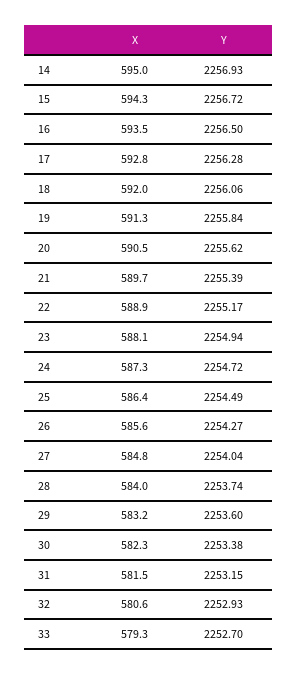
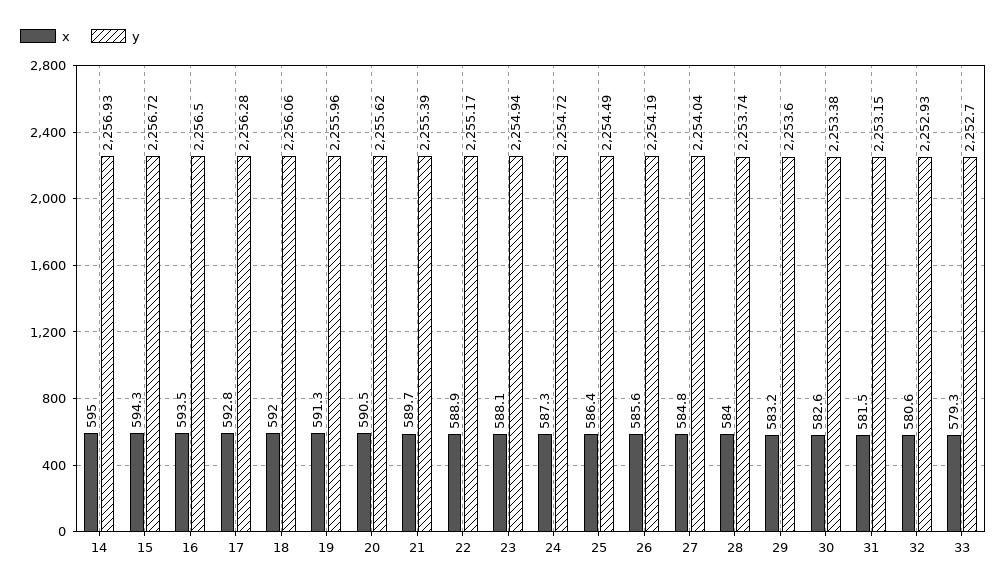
  {
    "X": {
      "14": 595,
      "15": 594.3,
      "16": 593.5,
      "17": 592.8,
      "18": 592,
      "19": 591.3,
      "20": 590.5,
      "21": 589.7,
      "22": 588.9,
      "23": 588.1,
      "24": 587.3,
      "25": 586.4,
      "26": 585.6,
      "27": 584.8,
      "28": 584,
      "29": 583.2,
-     "30": 582.3,
+     "30": 582.6,
      "31": 581.5,
      "32": 580.6,
      "33": 579.3
    },
    "Y": {
      "14": 2256.93,
      "15": 2256.72,
      "16": 2256.5,
      "17": 2256.28,
      "18": 2256.06,
-     "19": 2255.84,
+     "19": 2255.96,
      "20": 2255.62,
      "21": 2255.39,
      "22": 2255.17,
      "23": 2254.94,
      "24": 2254.72,
      "25": 2254.49,
-     "26": 2254.27,
+     "26": 2254.19,
      "27": 2254.04,
      "28": 2253.74,
      "29": 2253.6,
      "30": 2253.38,
      "31": 2253.15,
      "32": 2252.93,
      "33": 2252.7
    }
  }

